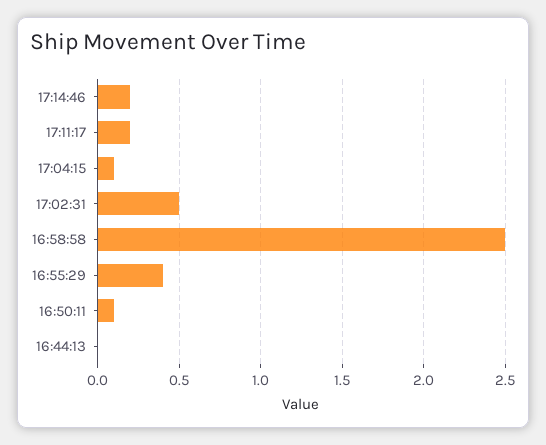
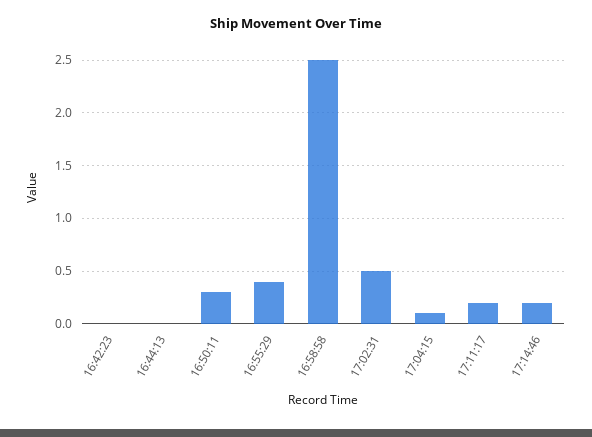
  {
    "17:14:46": 0.2,
    "17:11:17": 0.2,
    "17:04:15": 0.1,
    "17:02:31": 0.5,
    "16:58:58": 2.5,
    "16:55:29": 0.4,
-   "16:50:11": 0.1,
+   "16:50:11": 0.3,
-   "16:44:13": 0
+   "16:44:13": 0,
+   "16:42:23": 0
  }

